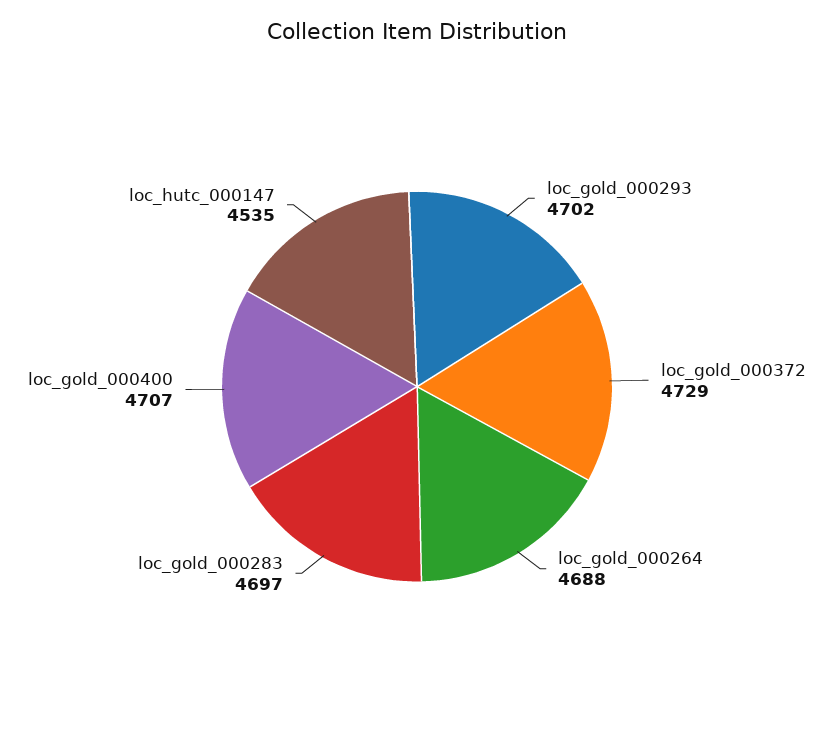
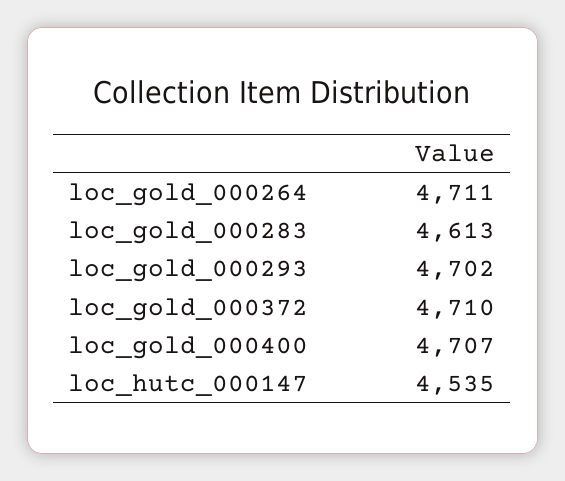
  {
    "loc_gold_000293": 4702,
-   "loc_gold_000372": 4729,
+   "loc_gold_000372": 4710,
-   "loc_gold_000264": 4688,
+   "loc_gold_000264": 4711,
-   "loc_gold_000283": 4697,
+   "loc_gold_000283": 4613,
    "loc_gold_000400": 4707,
    "loc_hutc_000147": 4535
  }

